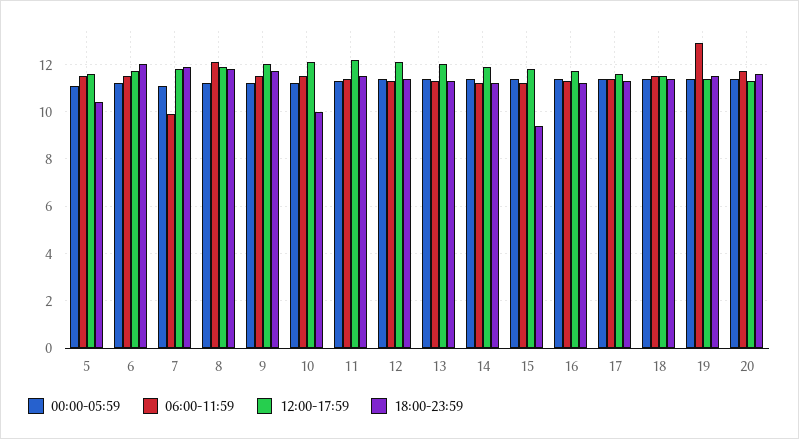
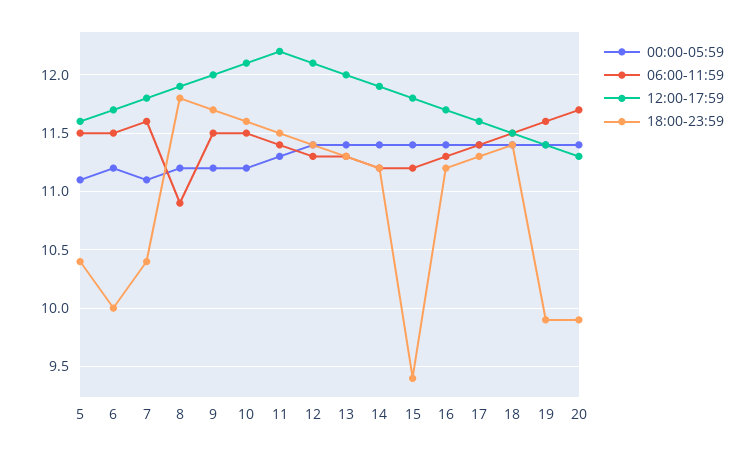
  {
    "00:00-05:59": {
      "5": 11.1,
      "6": 11.2,
      "7": 11.1,
      "8": 11.2,
      "9": 11.2,
      "10": 11.2,
      "11": 11.3,
      "12": 11.4,
      "13": 11.4,
      "14": 11.4,
      "15": 11.4,
      "16": 11.4,
      "17": 11.4,
      "18": 11.4,
      "19": 11.4,
      "20": 11.4
    },
    "06:00-11:59": {
      "5": 11.5,
      "6": 11.5,
-     "7": 10,
+     "7": 11.6,
-     "8": 12,
+     "8": 10.9,
      "9": 11.5,
      "10": 11.5,
      "11": 11.4,
      "12": 11.3,
      "13": 11.3,
      "14": 11.2,
      "15": 11.2,
      "16": 11.3,
      "17": 11.4,
      "18": 11.5,
-     "19": 13,
+     "19": 11.6,
      "20": 11.7
    },
    "12:00-17:59": {
      "5": 11.6,
      "6": 11.7,
      "7": 11.8,
      "8": 11.9,
      "9": 12,
      "10": 12.1,
      "11": 12.2,
      "12": 12.1,
      "13": 12,
      "14": 11.9,
      "15": 11.8,
      "16": 11.7,
      "17": 11.6,
      "18": 11.5,
      "19": 11.4,
      "20": 11.3
    },
    "18:00-23:59": {
      "5": 10.4,
-     "6": 12,
+     "6": 10,
-     "7": 12,
+     "7": 10.4,
      "8": 11.8,
      "9": 11.7,
-     "10": 10,
+     "10": 11.6,
      "11": 11.5,
      "12": 11.4,
      "13": 11.3,
      "14": 11.2,
      "15": 9.4,
      "16": 11.2,
      "17": 11.3,
      "18": 11.4,
-     "19": 11.5,
+     "19": 9.9,
-     "20": 11.5
+     "20": 9.9
    }
  }

